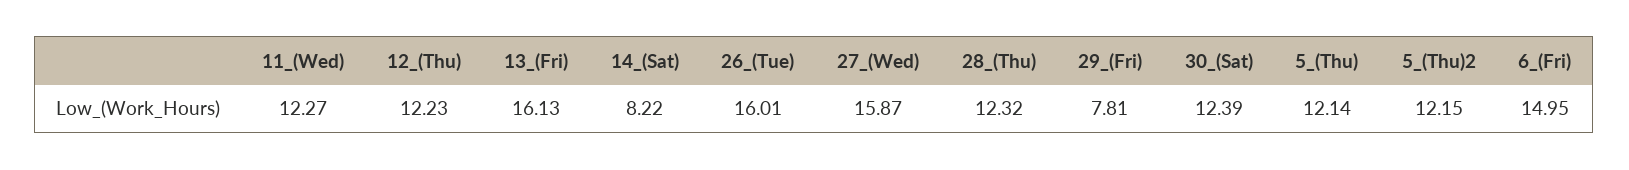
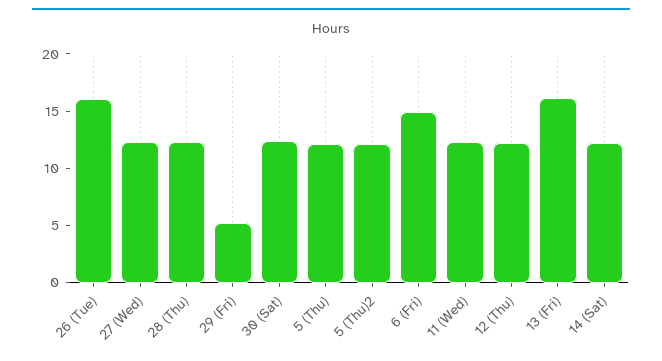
  {
    "11_(Wed)": 12.27,
    "12_(Thu)": 12.23,
    "13_(Fri)": 16.13,
-   "14_(Sat)": 8.22,
+   "14_(Sat)": 12,
    "26_(Tue)": 16.01,
-   "27_(Wed)": 15.87,
+   "27_(Wed)": 12,
    "28_(Thu)": 12.32,
-   "29_(Fri)": 7.81,
+   "29_(Fri)": 5,
    "30_(Sat)": 12.39,
    "5_(Thu)": 12.14,
    "5_(Thu)2": 12.15,
    "6_(Fri)": 14.95
  }

